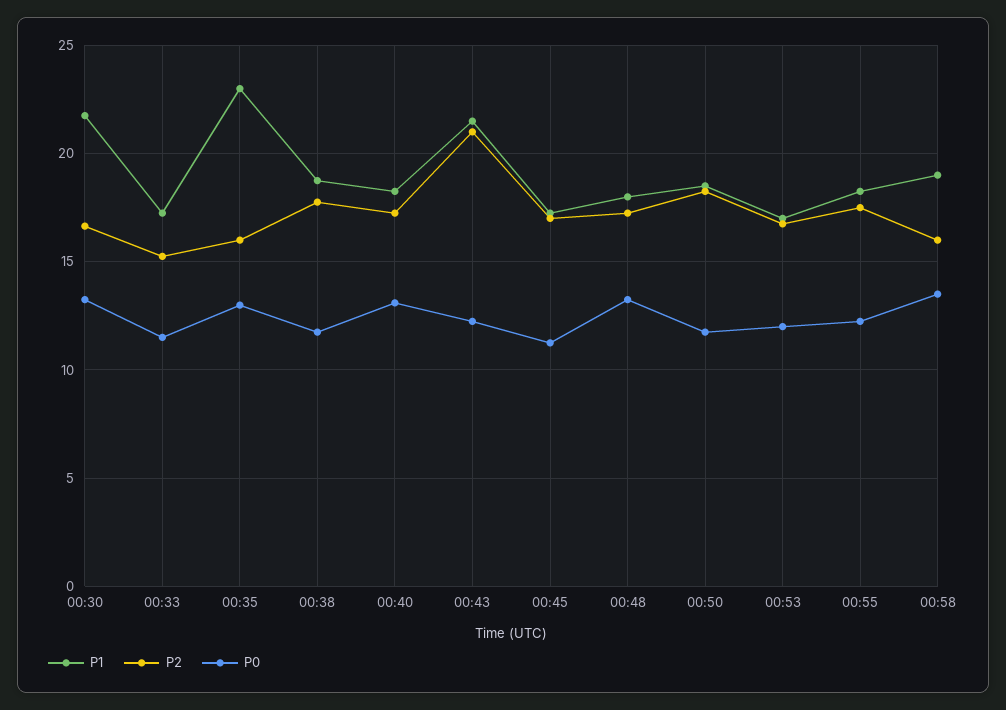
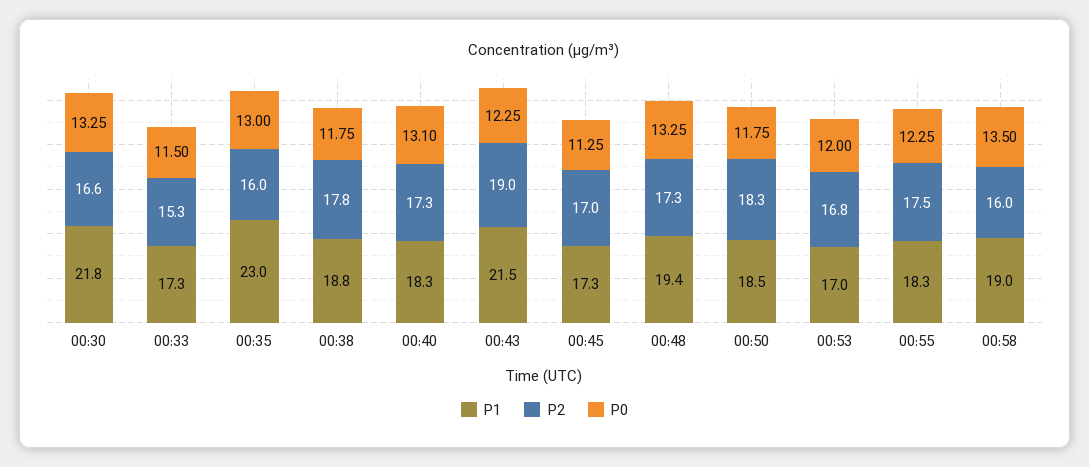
  {
    "P1": {
      "00:30": 21.8,
      "00:33": 17.3,
      "00:35": 23,
      "00:38": 18.8,
      "00:40": 18.3,
      "00:43": 21.5,
      "00:45": 17.3,
-     "00:48": 18,
+     "00:48": 19.4,
      "00:50": 18.5,
      "00:53": 17,
      "00:55": 18.3,
      "00:58": 19
    },
    "P2": {
      "00:30": 16.6,
      "00:33": 15.3,
      "00:35": 16,
      "00:38": 17.8,
      "00:40": 17.3,
-     "00:43": 21,
+     "00:43": 19,
      "00:45": 17,
      "00:48": 17.3,
      "00:50": 18.3,
      "00:53": 16.8,
      "00:55": 17.5,
      "00:58": 16
    },
    "P0": {
      "00:30": 13.25,
      "00:33": 11.5,
      "00:35": 13,
      "00:38": 11.75,
      "00:40": 13.1,
      "00:43": 12.25,
      "00:45": 11.25,
      "00:48": 13.25,
      "00:50": 11.75,
      "00:53": 12,
      "00:55": 12.25,
      "00:58": 13.5
    }
  }

